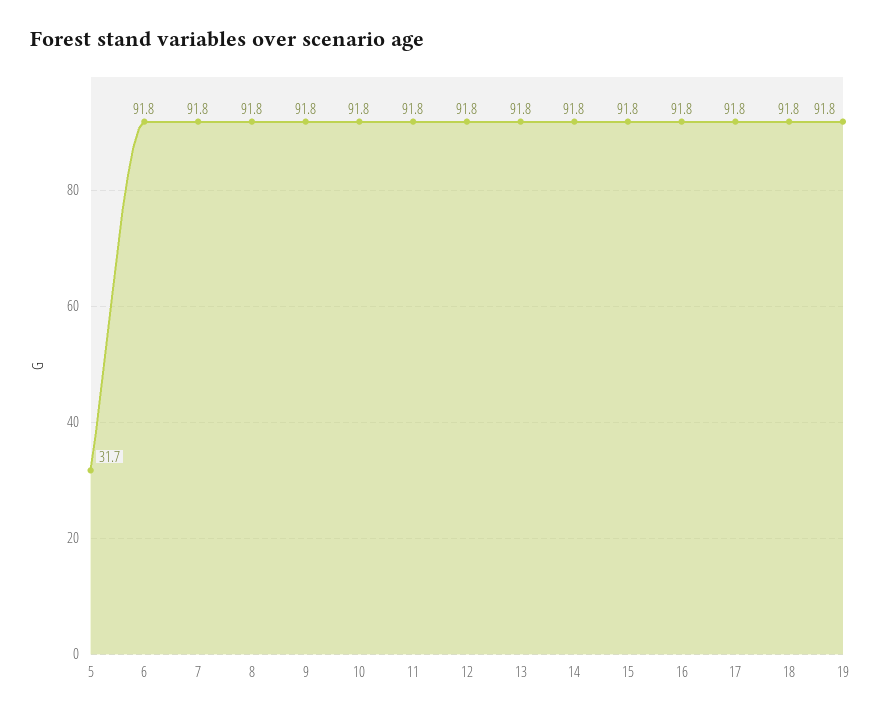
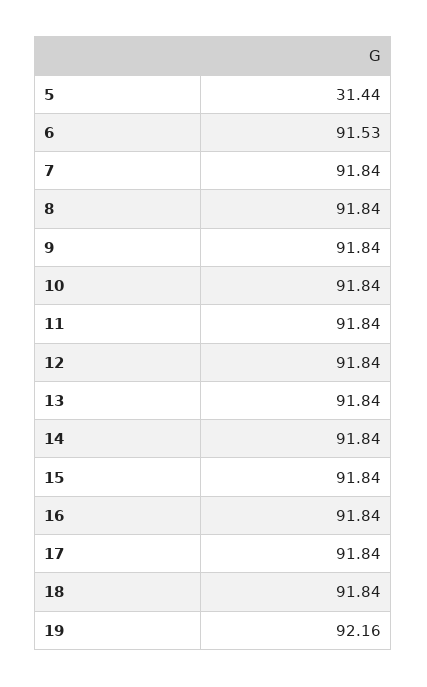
  {
-   "5": 31.7,
+   "5": 31.44,
-   "6": 91.8,
+   "6": 91.53,
    "7": 91.84,
    "8": 91.84,
    "9": 91.84,
    "10": 91.84,
    "11": 91.84,
    "12": 91.84,
    "13": 91.84,
    "14": 91.84,
    "15": 91.84,
    "16": 91.84,
    "17": 91.84,
    "18": 91.84,
-   "19": 91.8
+   "19": 92.16
  }

